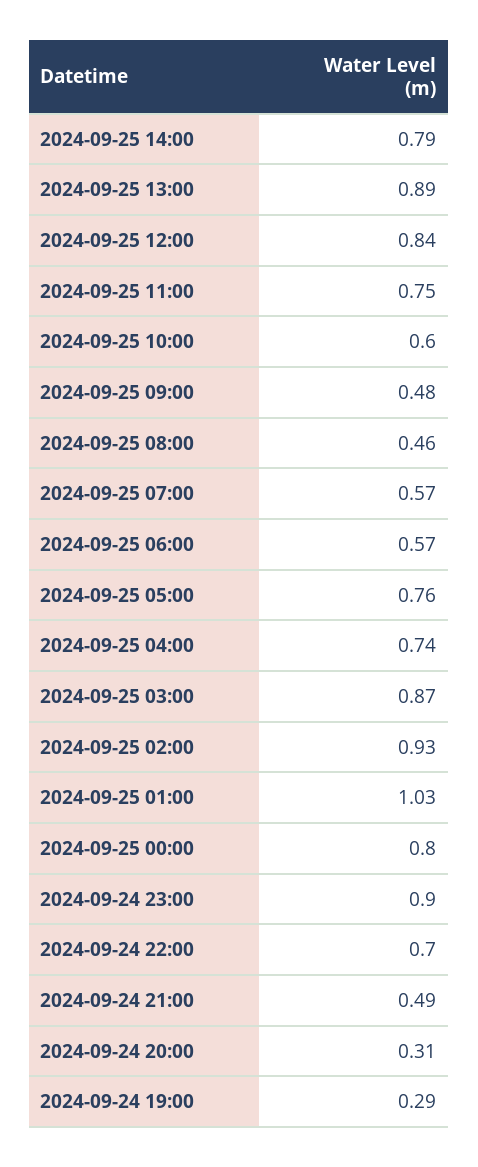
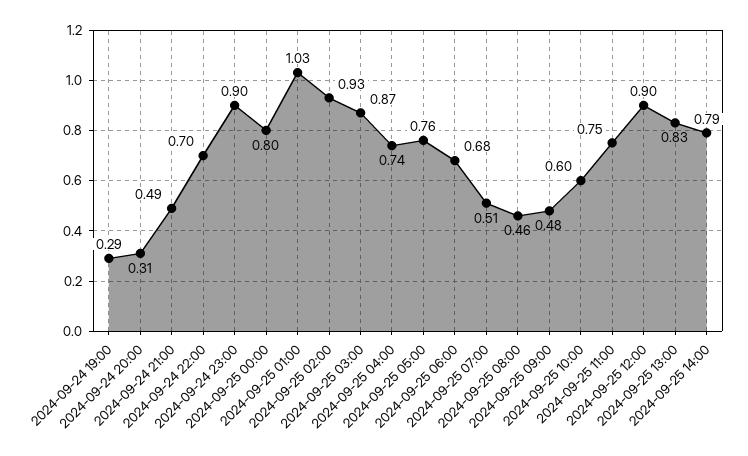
  {
    "2024-09-25 14:00": 0.79,
-   "2024-09-25 13:00": 0.89,
+   "2024-09-25 13:00": 0.83,
-   "2024-09-25 12:00": 0.84,
+   "2024-09-25 12:00": 0.9,
    "2024-09-25 11:00": 0.75,
    "2024-09-25 10:00": 0.6,
    "2024-09-25 09:00": 0.48,
    "2024-09-25 08:00": 0.46,
-   "2024-09-25 07:00": 0.57,
+   "2024-09-25 07:00": 0.51,
-   "2024-09-25 06:00": 0.57,
+   "2024-09-25 06:00": 0.68,
    "2024-09-25 05:00": 0.76,
    "2024-09-25 04:00": 0.74,
    "2024-09-25 03:00": 0.87,
    "2024-09-25 02:00": 0.93,
    "2024-09-25 01:00": 1.03,
    "2024-09-25 00:00": 0.8,
    "2024-09-24 23:00": 0.9,
    "2024-09-24 22:00": 0.7,
    "2024-09-24 21:00": 0.49,
    "2024-09-24 20:00": 0.31,
    "2024-09-24 19:00": 0.29
  }

